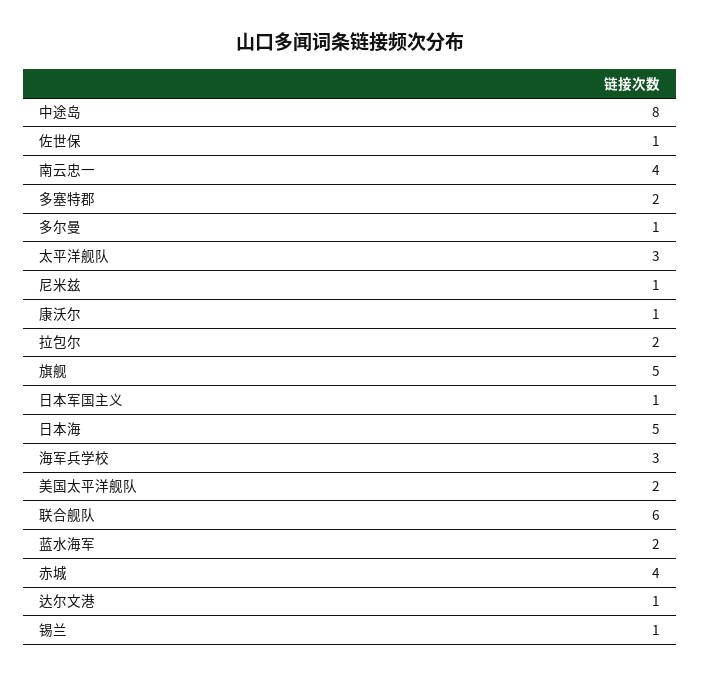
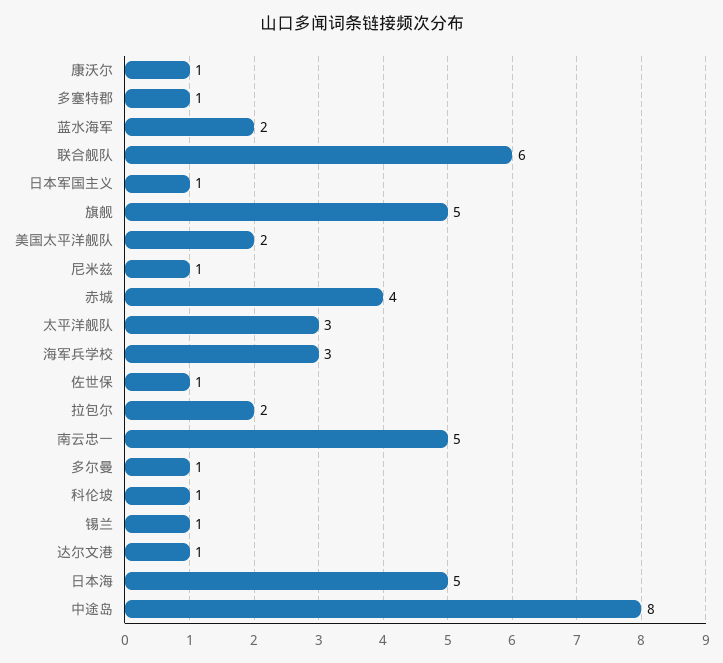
  {
    "中途岛": 8,
    "佐世保": 1,
-   "南云忠一": 4,
+   "南云忠一": 5,
-   "多塞特郡": 2,
+   "多塞特郡": 1,
    "多尔曼": 1,
    "太平洋舰队": 3,
    "尼米兹": 1,
    "康沃尔": 1,
    "拉包尔": 2,
    "旗舰": 5,
    "日本军国主义": 1,
    "日本海": 5,
    "海军兵学校": 3,
    "美国太平洋舰队": 2,
    "联合舰队": 6,
    "蓝水海军": 2,
    "赤城": 4,
    "达尔文港": 1,
-   "锡兰": 1
+   "锡兰": 1,
+   "科伦坡": 1
  }

